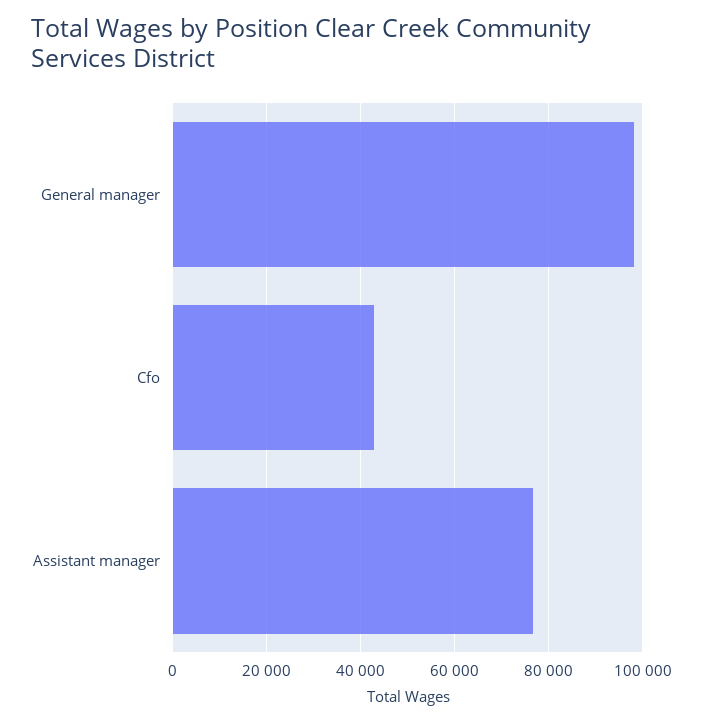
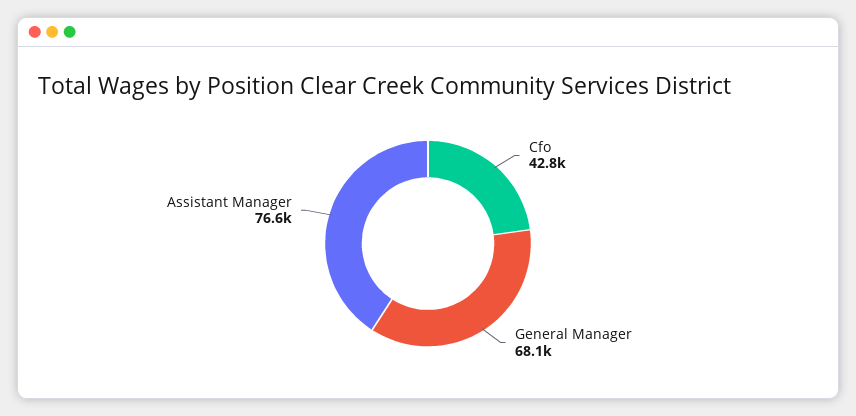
  {
-   "General manager": 98000,
+   "General manager": 68100,
    "Cfo": 42800,
    "Assistant manager": 76600
  }

